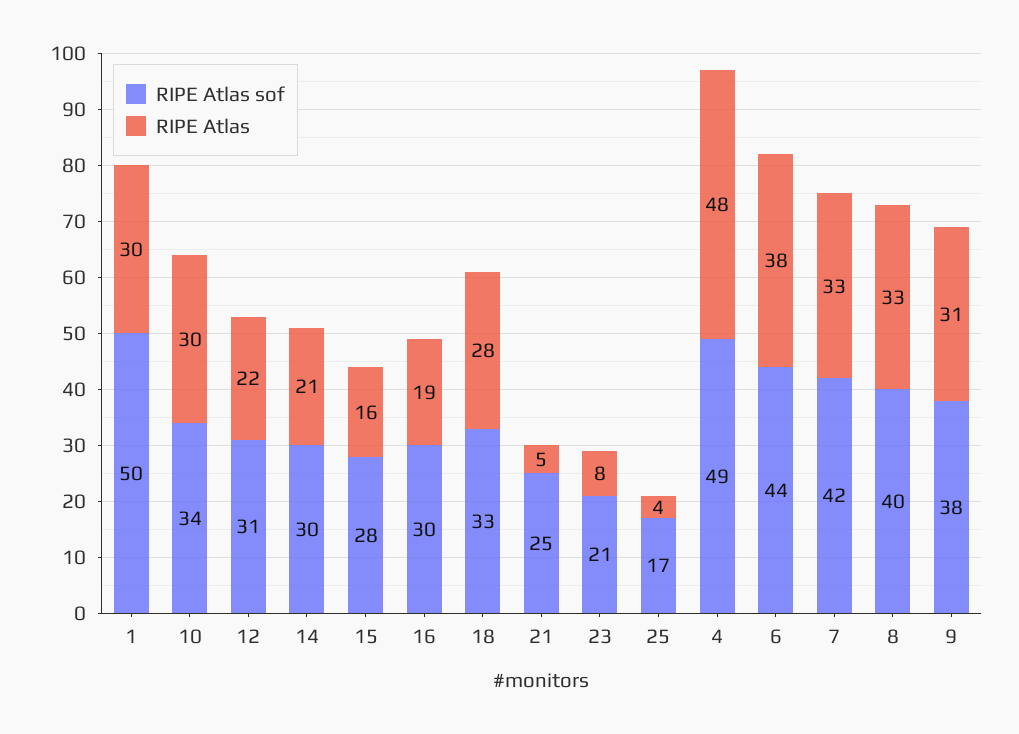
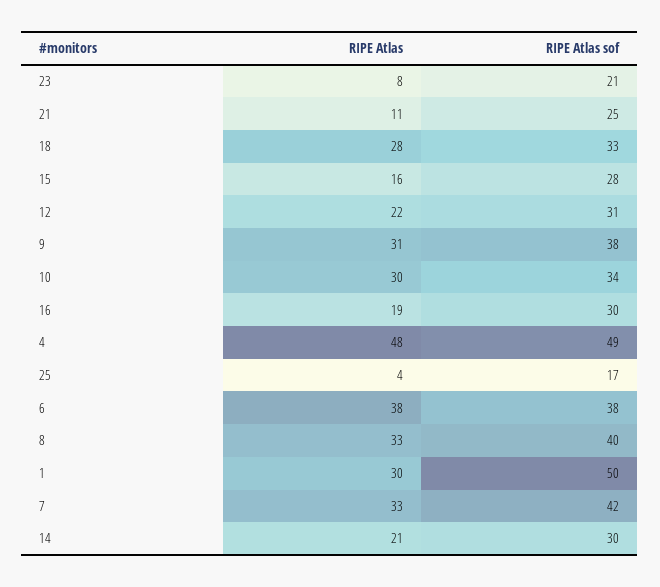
  {
    "RIPE Atlas sof": {
      "1": 50,
      "10": 34,
      "12": 31,
      "14": 30,
      "15": 28,
      "16": 30,
      "18": 33,
      "21": 25,
      "23": 21,
      "25": 17,
      "4": 49,
-     "6": 44,
+     "6": 38,
      "7": 42,
      "8": 40,
      "9": 38
    },
    "RIPE Atlas": {
      "1": 30,
      "10": 30,
      "12": 22,
      "14": 21,
      "15": 16,
      "16": 19,
      "18": 28,
-     "21": 5,
+     "21": 11,
      "23": 8,
      "25": 4,
      "4": 48,
      "6": 38,
      "7": 33,
      "8": 33,
      "9": 31
    }
  }

